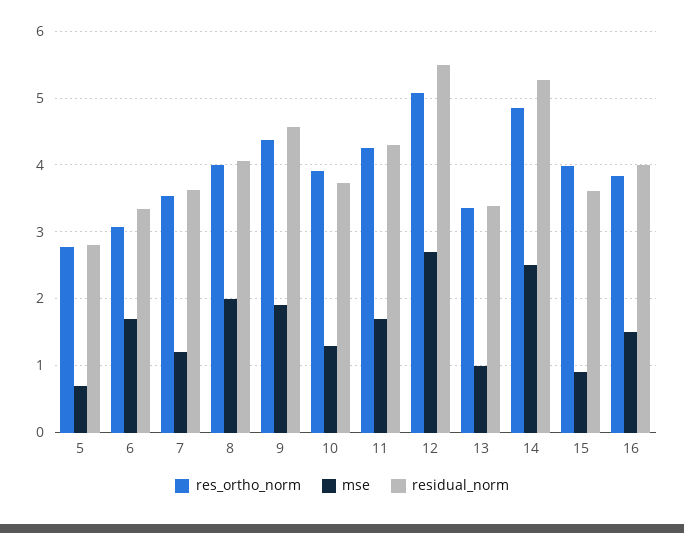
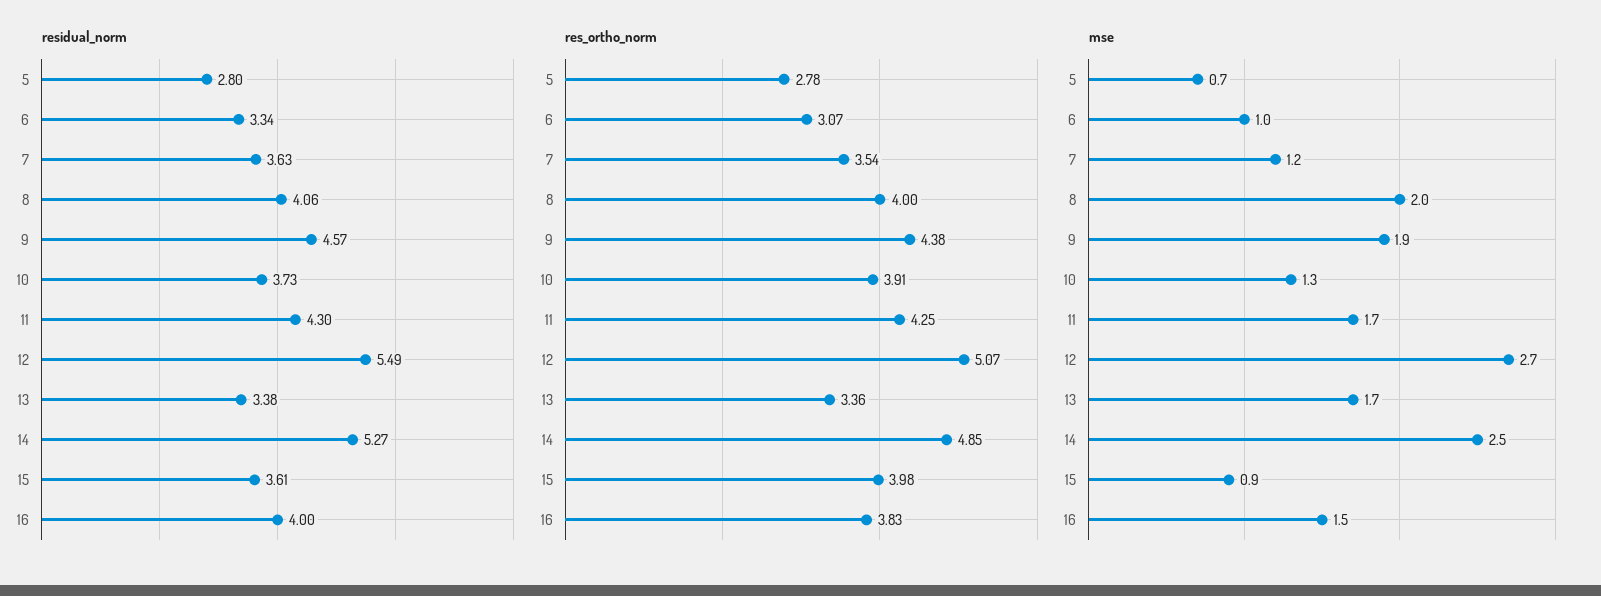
  {
    "res_ortho_norm": {
      "5": 2.78,
      "6": 3.07,
      "7": 3.54,
      "8": 4,
      "9": 4.38,
      "10": 3.91,
      "11": 4.25,
      "12": 5.07,
      "13": 3.36,
      "14": 4.85,
      "15": 3.98,
      "16": 3.83
    },
    "mse": {
      "5": 0.7,
-     "6": 1.7,
+     "6": 1,
      "7": 1.2,
      "8": 2,
      "9": 1.9,
      "10": 1.3,
      "11": 1.7,
      "12": 2.7,
-     "13": 1,
+     "13": 1.7,
      "14": 2.5,
      "15": 0.9,
      "16": 1.5
    },
    "residual_norm": {
      "5": 2.8,
      "6": 3.34,
      "7": 3.63,
      "8": 4.06,
      "9": 4.57,
      "10": 3.73,
      "11": 4.3,
      "12": 5.49,
      "13": 3.38,
      "14": 5.27,
      "15": 3.61,
      "16": 4
    }
  }

